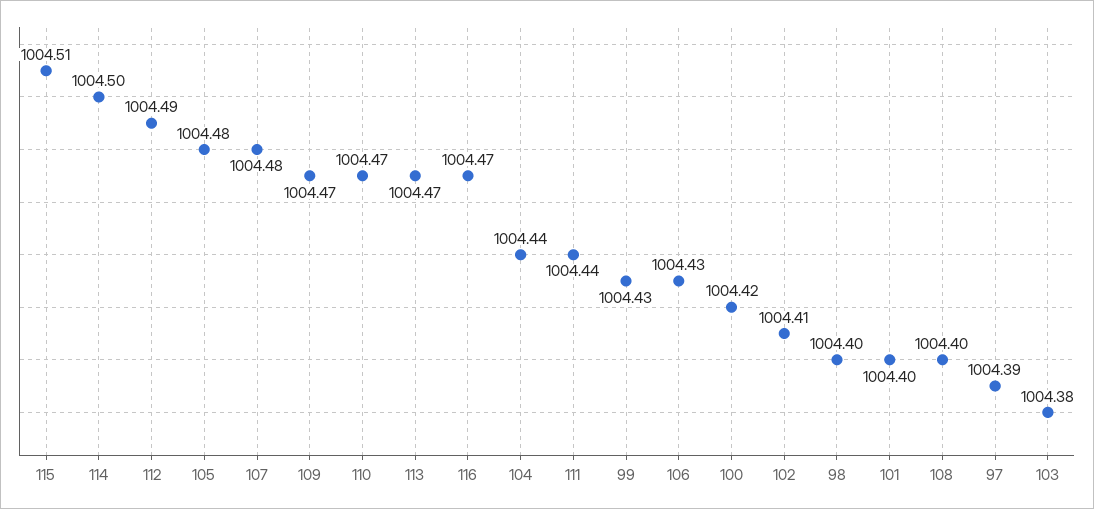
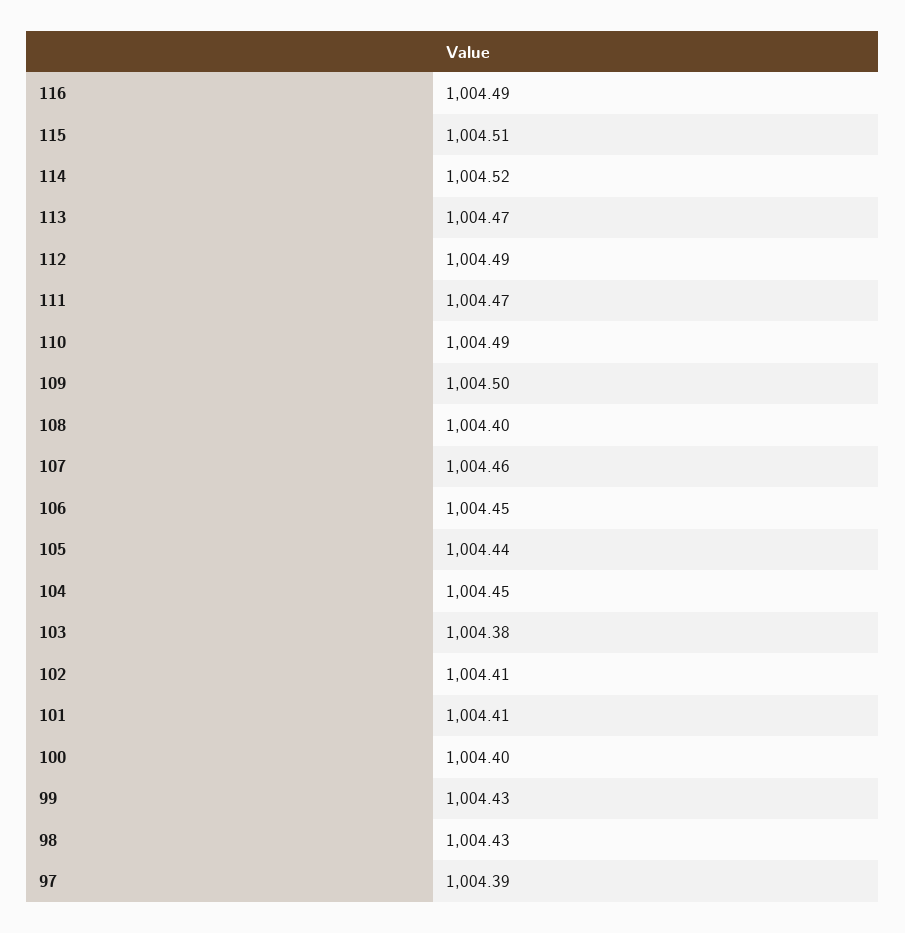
  {
    "115": 1004.51,
-   "114": 1004.5,
+   "114": 1004.52,
    "112": 1004.49,
-   "105": 1004.48,
+   "105": 1004.44,
-   "107": 1004.48,
+   "107": 1004.46,
-   "109": 1004.47,
+   "109": 1004.5,
-   "110": 1004.47,
+   "110": 1004.49,
    "113": 1004.47,
-   "116": 1004.47,
+   "116": 1004.49,
-   "104": 1004.44,
+   "104": 1004.45,
-   "111": 1004.44,
+   "111": 1004.47,
    "99": 1004.43,
-   "106": 1004.43,
+   "106": 1004.45,
-   "100": 1004.42,
+   "100": 1004.4,
    "102": 1004.41,
-   "98": 1004.4,
+   "98": 1004.43,
-   "101": 1004.4,
+   "101": 1004.41,
    "108": 1004.4,
    "97": 1004.39,
    "103": 1004.38
  }

